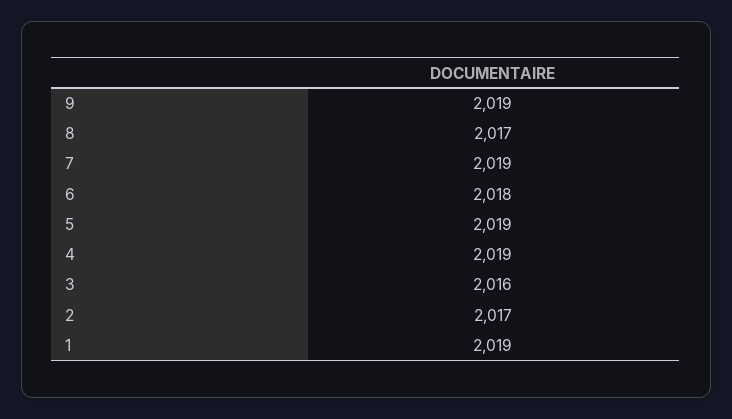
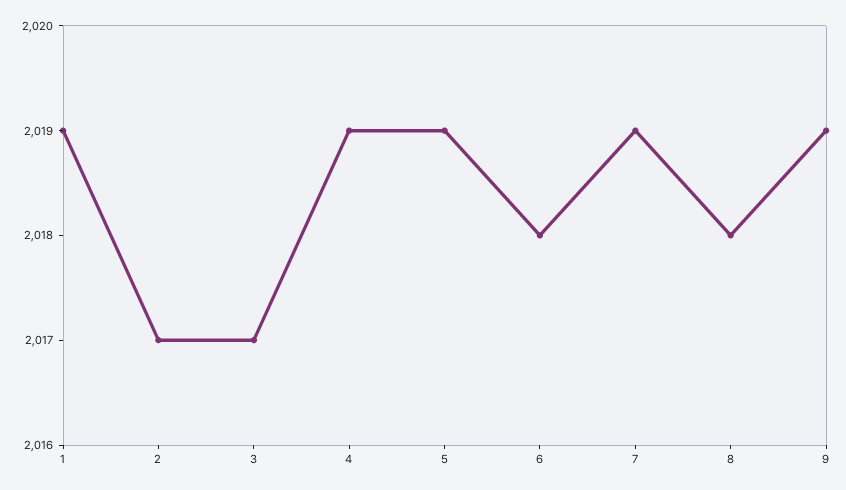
  {
    "9": 2019,
-   "8": 2017,
+   "8": 2018,
    "7": 2019,
    "6": 2018,
    "5": 2019,
    "4": 2019,
-   "3": 2016,
+   "3": 2017,
    "2": 2017,
    "1": 2019
  }

